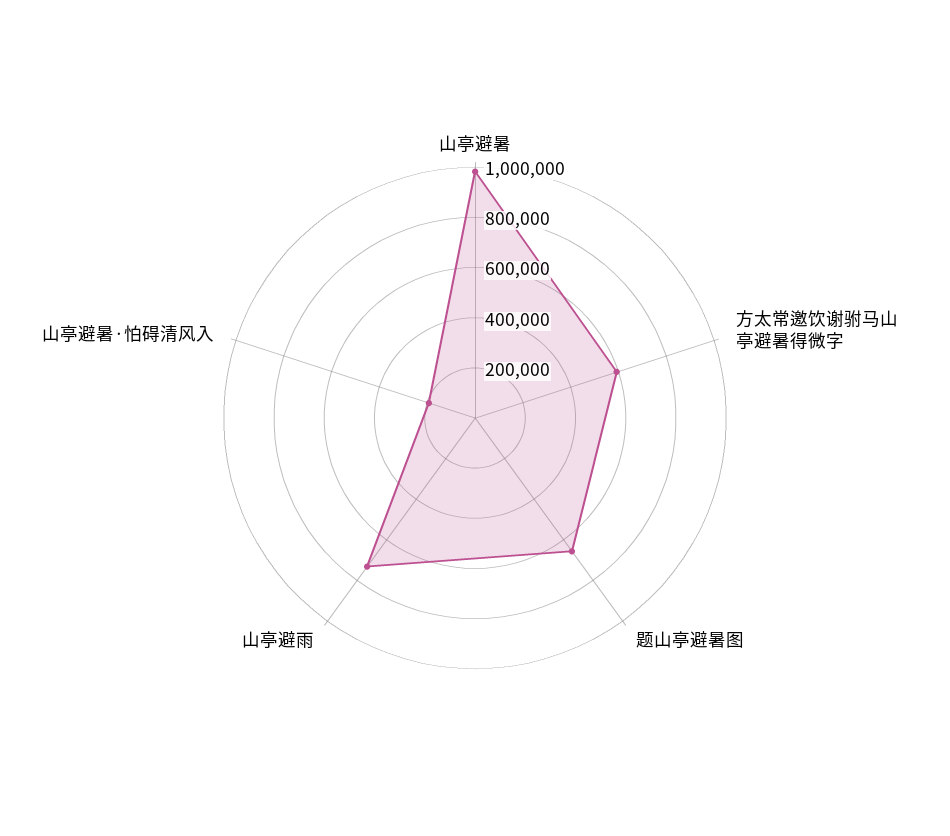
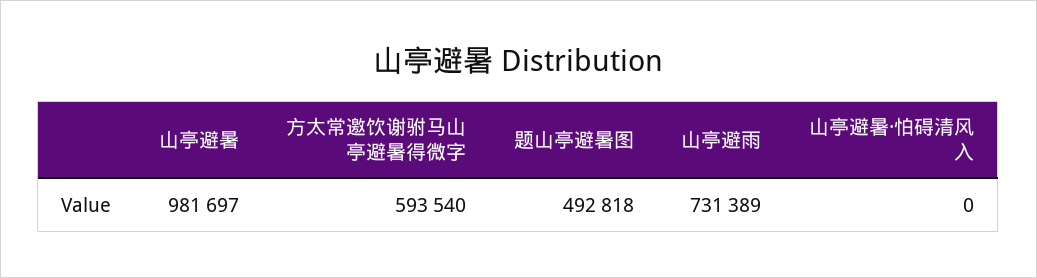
  {
    "山亭避暑": 981697,
    "方太常邀饮谢驸马山亭避暑得微字": 593540,
-   "题山亭避暑图": 650000,
+   "题山亭避暑图": 492818,
    "山亭避雨": 731389,
-   "山亭避暑·怕碍清风入": 200000
+   "山亭避暑·怕碍清风入": 0
  }

